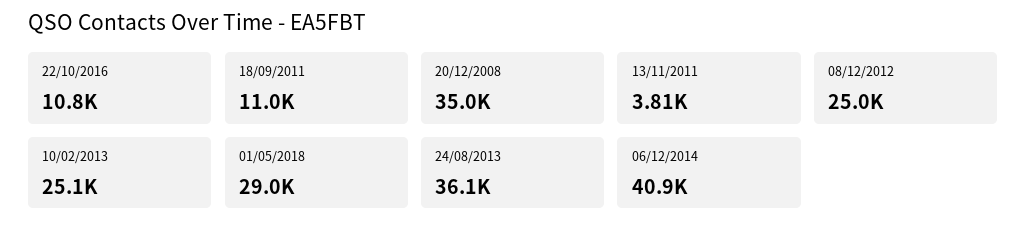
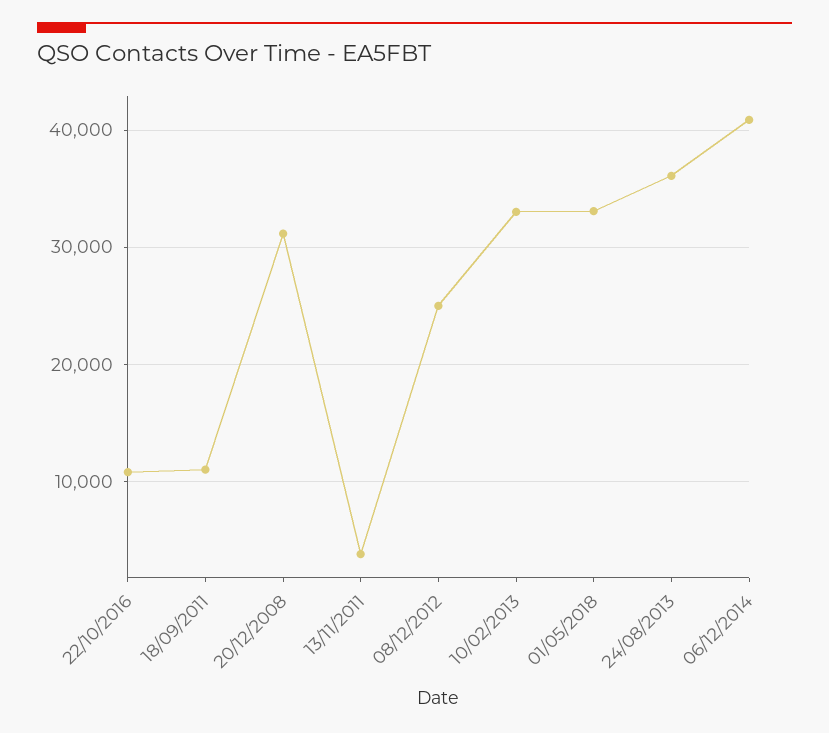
  {
    "22/10/2016": 10800,
    "18/09/2011": 11000,
-   "20/12/2008": 35000,
+   "20/12/2008": 31000,
    "13/11/2011": 3810,
    "08/12/2012": 25000,
-   "10/02/2013": 25100,
+   "10/02/2013": 33000,
-   "01/05/2018": 29000,
+   "01/05/2018": 33000,
    "24/08/2013": 36100,
    "06/12/2014": 40900
  }

